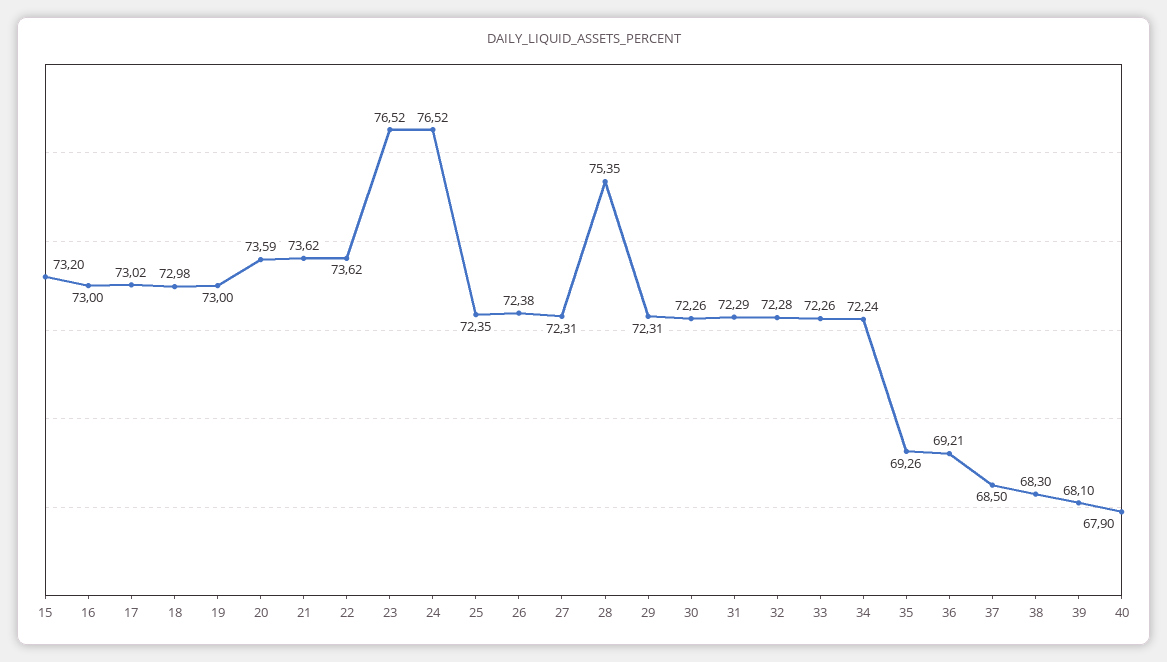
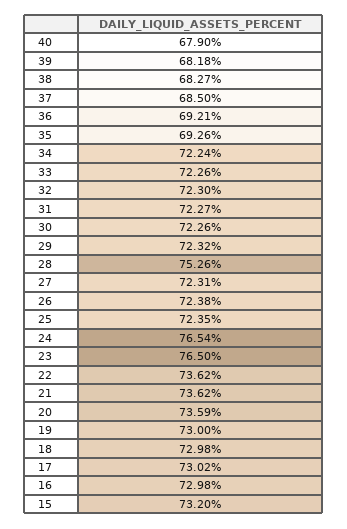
  {
    "15": 73.2,
-   "16": 73,
+   "16": 72.98,
    "17": 73.02,
    "18": 72.98,
    "19": 73,
    "20": 73.59,
    "21": 73.62,
    "22": 73.62,
-   "23": 76.52,
+   "23": 76.5,
-   "24": 76.52,
+   "24": 76.54,
    "25": 72.35,
    "26": 72.38,
    "27": 72.31,
-   "28": 75.35,
+   "28": 75.26,
-   "29": 72.31,
+   "29": 72.32,
    "30": 72.26,
-   "31": 72.29,
+   "31": 72.27,
-   "32": 72.28,
+   "32": 72.3,
    "33": 72.26,
    "34": 72.24,
    "35": 69.26,
    "36": 69.21,
    "37": 68.5,
-   "38": 68.3,
+   "38": 68.27,
-   "39": 68.1,
+   "39": 68.18,
    "40": 67.9
  }

